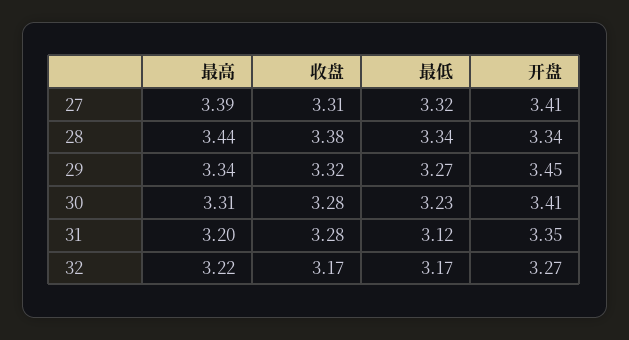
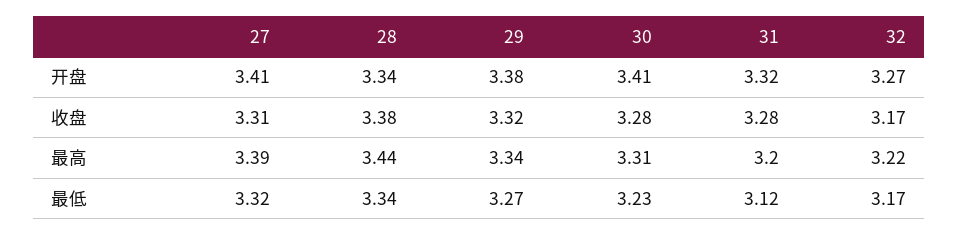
  {
    "最高": {
      "27": 3.39,
      "28": 3.44,
      "29": 3.34,
      "30": 3.31,
      "31": 3.2,
      "32": 3.22
    },
    "收盘": {
      "27": 3.31,
      "28": 3.38,
      "29": 3.32,
      "30": 3.28,
      "31": 3.28,
      "32": 3.17
    },
    "最低": {
      "27": 3.32,
      "28": 3.34,
      "29": 3.27,
      "30": 3.23,
      "31": 3.12,
      "32": 3.17
    },
    "开盘": {
      "27": 3.41,
      "28": 3.34,
-     "29": 3.45,
+     "29": 3.38,
      "30": 3.41,
-     "31": 3.35,
+     "31": 3.32,
      "32": 3.27
    }
  }

